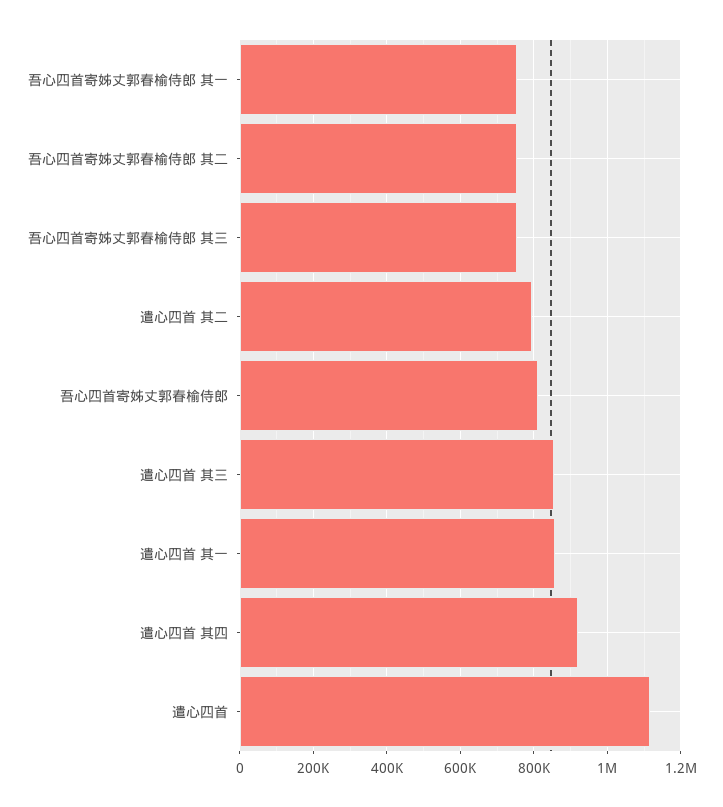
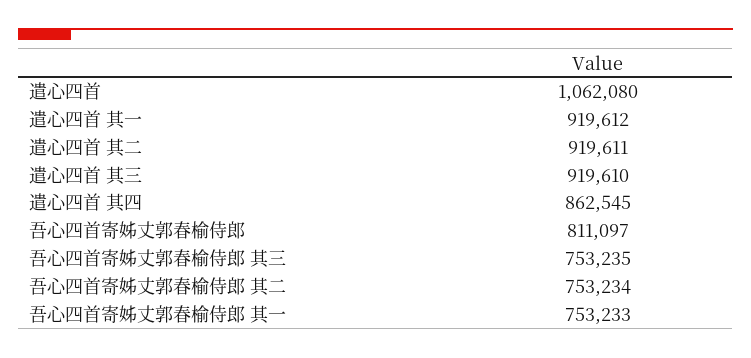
  {
    "吾心四首寄姊丈郭春榆侍郎 其一": 753233,
    "吾心四首寄姊丈郭春榆侍郎 其二": 753234,
    "吾心四首寄姊丈郭春榆侍郎 其三": 753235,
-   "遣心四首 其二": 800000,
+   "遣心四首 其二": 919611,
    "吾心四首寄姊丈郭春榆侍郎": 811097,
-   "遣心四首 其三": 860000,
+   "遣心四首 其三": 919610,
-   "遣心四首 其一": 860000,
+   "遣心四首 其一": 919612,
-   "遣心四首 其四": 920000,
+   "遣心四首 其四": 862545,
-   "遣心四首": 1120000
+   "遣心四首": 1062080
  }

